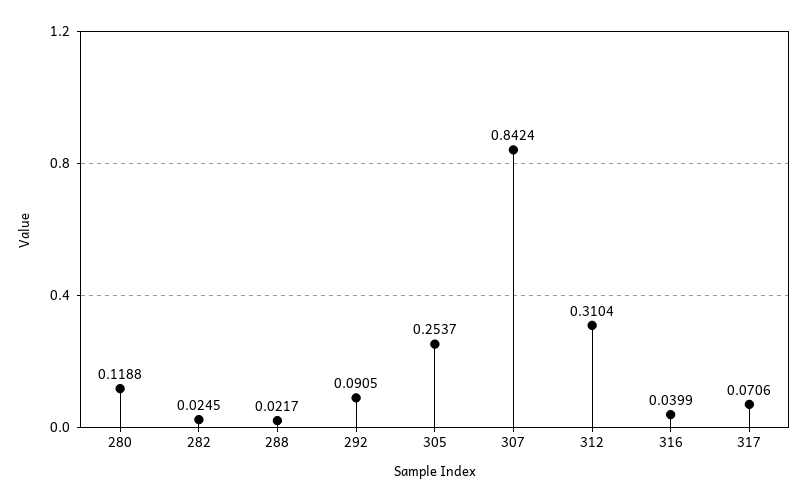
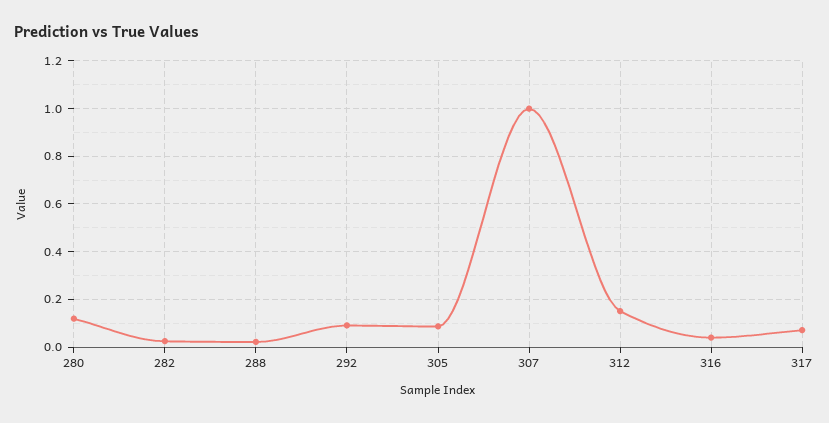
  {
    "280": 0.1188,
    "282": 0.0245,
    "288": 0.0217,
    "292": 0.0905,
-   "305": 0.2537,
+   "305": 0.1,
-   "307": 0.8424,
+   "307": 1,
-   "312": 0.3104,
+   "312": 0.15,
    "316": 0.0399,
    "317": 0.0706
  }

